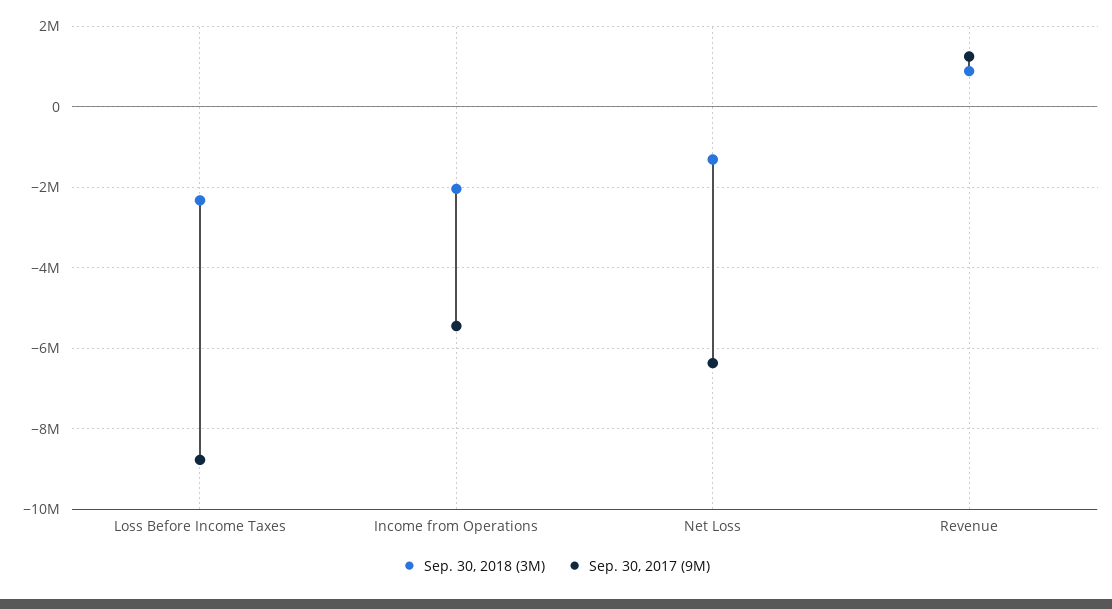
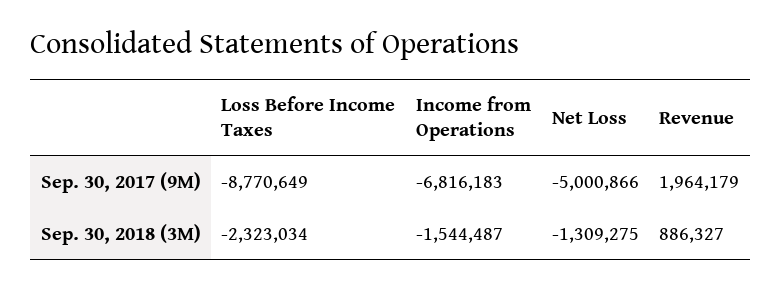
  {
    "Sep. 30, 2018 (3M)": {
      "Loss Before Income Taxes": -2323034,
-     "Income from Operations": -2000000,
+     "Income from Operations": -1544487,
      "Net Loss": -1309275,
      "Revenue": 886327
    },
    "Sep. 30, 2017 (9M)": {
      "Loss Before Income Taxes": -8770649,
-     "Income from Operations": -5400000,
+     "Income from Operations": -6816183,
-     "Net Loss": -6400000,
+     "Net Loss": -5000866,
-     "Revenue": 1200000
+     "Revenue": 1964179
    }
  }

